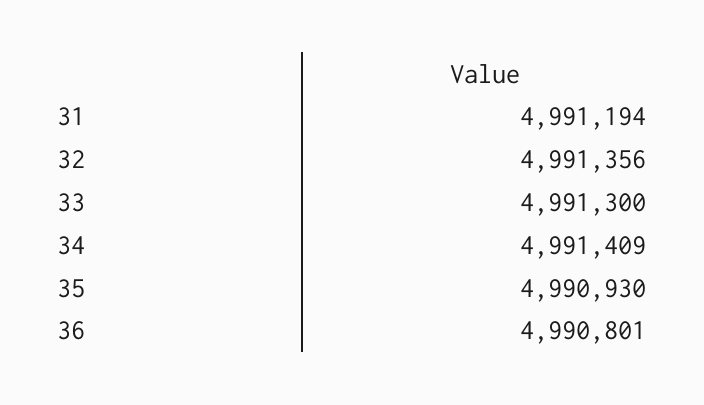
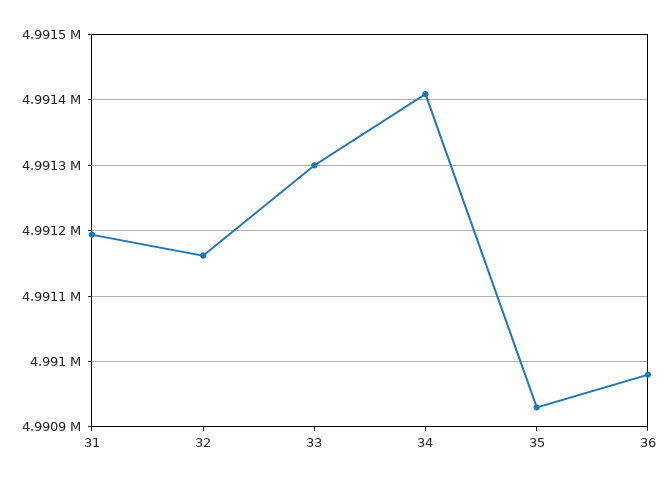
  {
    "31": 4991194,
-   "32": 4991356,
+   "32": 4991160,
    "33": 4991300,
    "34": 4991409,
    "35": 4990930,
-   "36": 4990801
+   "36": 4990980
  }

